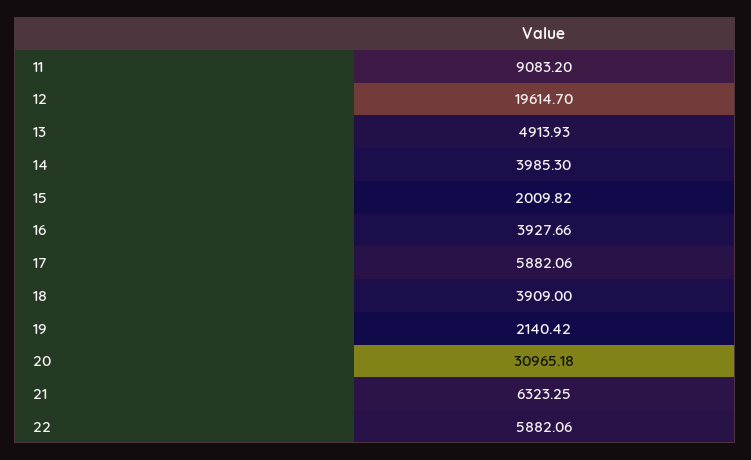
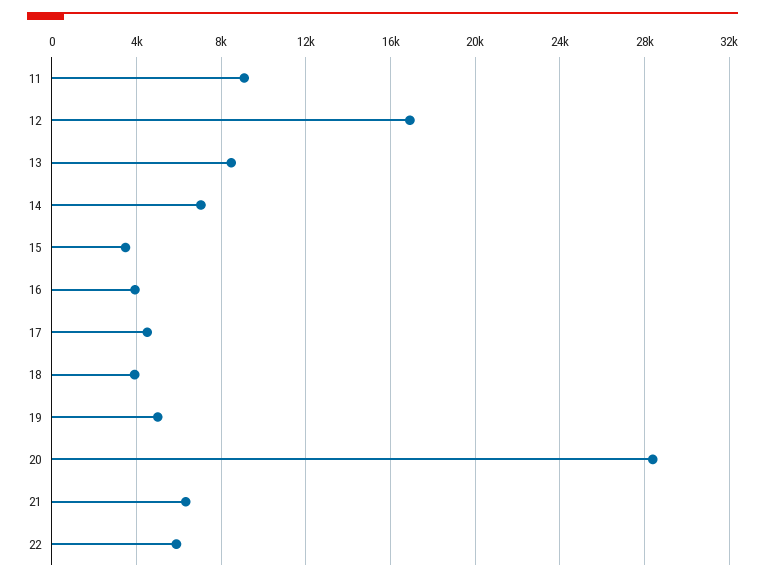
  {
    "11": 9083.2,
-   "12": 19614.7,
+   "12": 17000,
-   "13": 4913.93,
+   "13": 8500,
-   "14": 3985.3,
+   "14": 7000,
-   "15": 2009.82,
+   "15": 3500,
    "16": 3927.66,
-   "17": 5882.06,
+   "17": 4500,
    "18": 3909,
-   "19": 2140.42,
+   "19": 5000,
-   "20": 30965.18,
+   "20": 28500,
    "21": 6323.25,
    "22": 5882.06
  }

